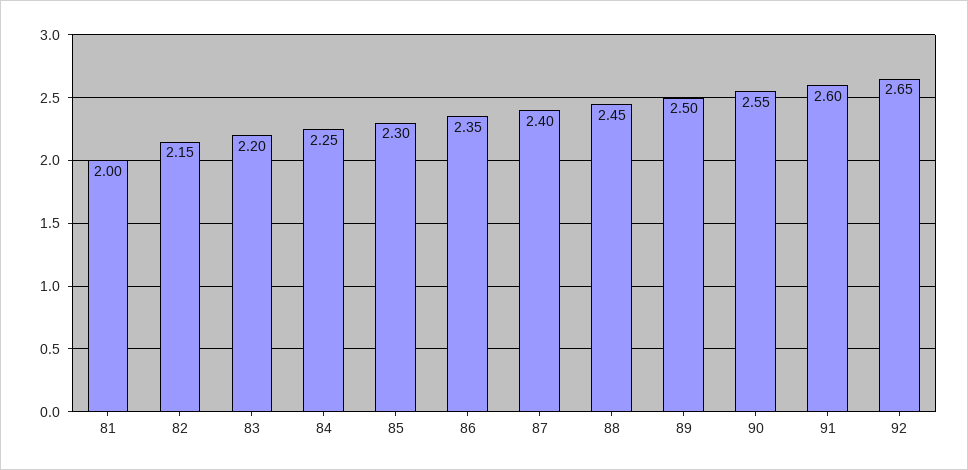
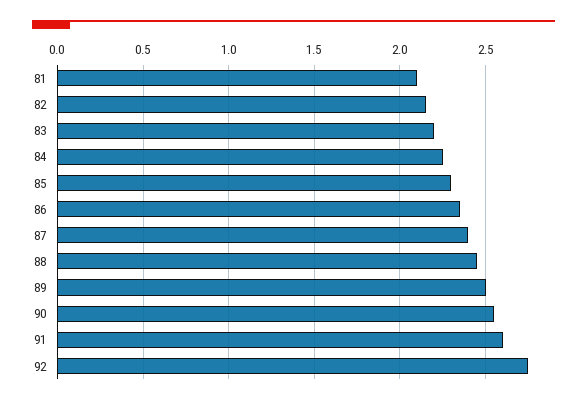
  {
-   "81": 2,
+   "81": 2.1,
    "82": 2.15,
    "83": 2.2,
    "84": 2.25,
    "85": 2.3,
    "86": 2.35,
    "87": 2.4,
    "88": 2.45,
    "89": 2.5,
    "90": 2.55,
    "91": 2.6,
-   "92": 2.65
+   "92": 2.75
  }

